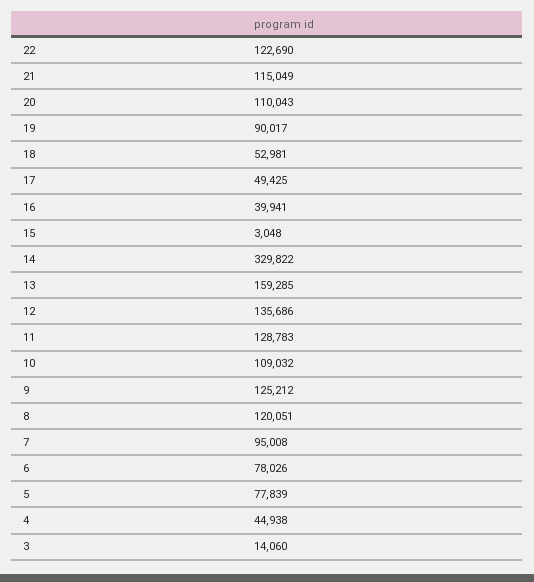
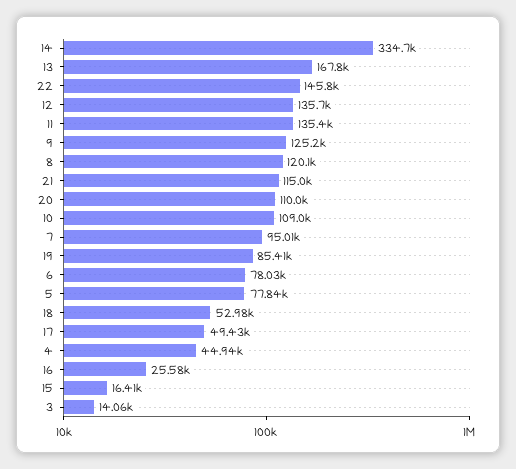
  {
-   "22": 122690,
+   "22": 145800,
    "21": 115049,
    "20": 110043,
-   "19": 90017,
+   "19": 85410,
    "18": 52981,
    "17": 49425,
-   "16": 39941,
+   "16": 25580,
-   "15": 3048,
+   "15": 16410,
-   "14": 329822,
+   "14": 334700,
-   "13": 159285,
+   "13": 167800,
    "12": 135686,
-   "11": 128783,
+   "11": 135400,
    "10": 109032,
    "9": 125212,
    "8": 120051,
    "7": 95008,
    "6": 78026,
    "5": 77839,
    "4": 44938,
    "3": 14060
  }

